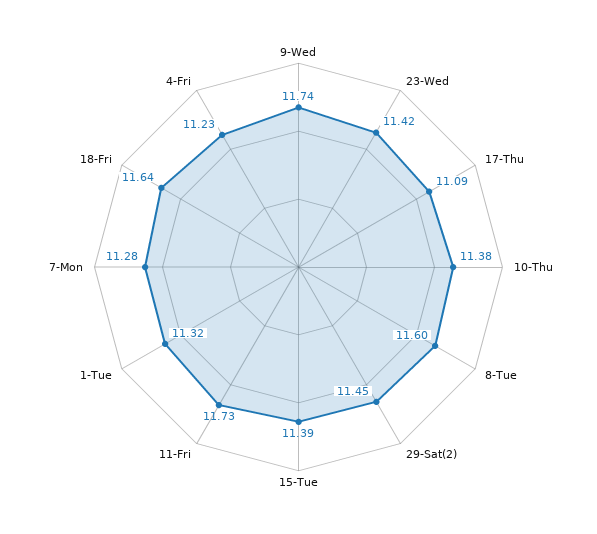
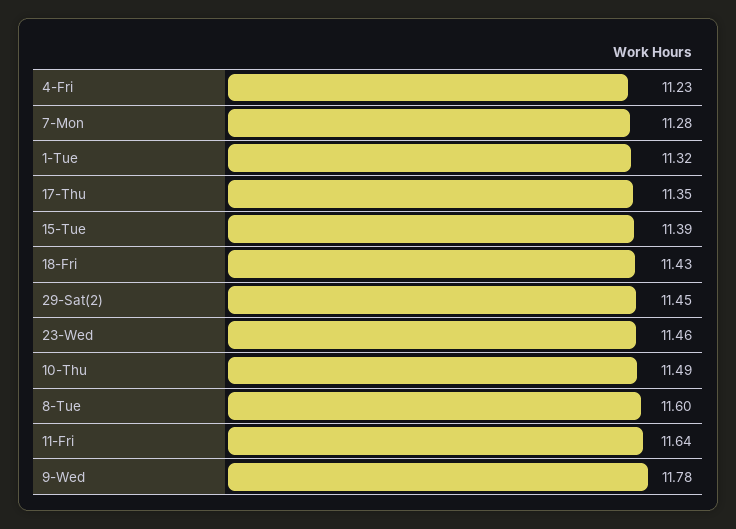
  {
-   "9-Wed": 11.74,
+   "9-Wed": 11.78,
-   "23-Wed": 11.42,
+   "23-Wed": 11.46,
-   "17-Thu": 11.09,
+   "17-Thu": 11.35,
-   "10-Thu": 11.38,
+   "10-Thu": 11.49,
    "8-Tue": 11.6,
    "29-Sat(2)": 11.45,
    "15-Tue": 11.39,
-   "11-Fri": 11.73,
+   "11-Fri": 11.64,
    "1-Tue": 11.32,
    "7-Mon": 11.28,
-   "18-Fri": 11.64,
+   "18-Fri": 11.43,
    "4-Fri": 11.23
  }

